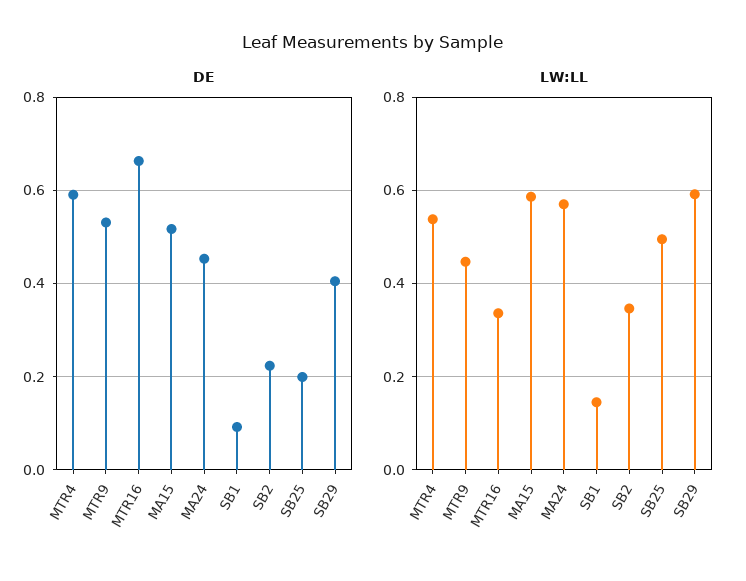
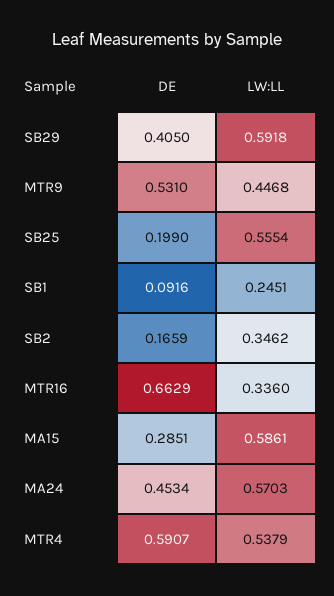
  {
    "DE": {
      "MTR4": 0.5907,
      "MTR9": 0.531,
      "MTR16": 0.6629,
-     "MA15": 0.52,
+     "MA15": 0.2851,
      "MA24": 0.4534,
      "SB1": 0.0916,
-     "SB2": 0.22,
+     "SB2": 0.1659,
      "SB25": 0.199,
      "SB29": 0.405
    },
    "LW:LL": {
      "MTR4": 0.5379,
      "MTR9": 0.4468,
      "MTR16": 0.336,
      "MA15": 0.5861,
      "MA24": 0.5703,
-     "SB1": 0.14,
+     "SB1": 0.2451,
      "SB2": 0.3462,
-     "SB25": 0.5,
+     "SB25": 0.5554,
      "SB29": 0.5918
    }
  }

